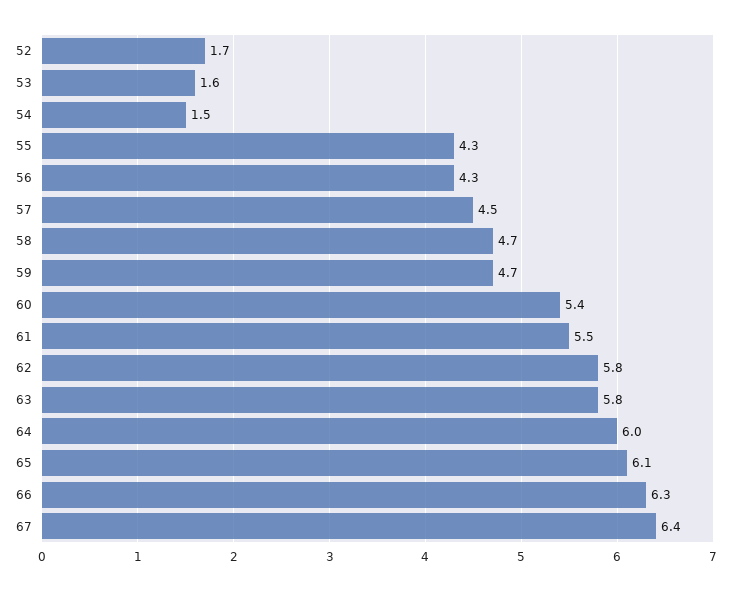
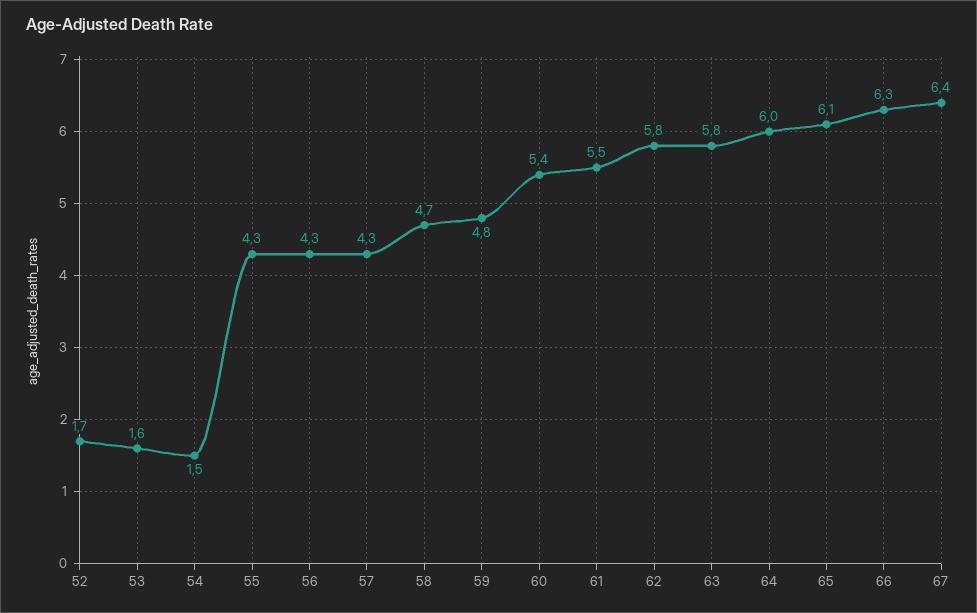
  {
    "52": 1.7,
    "53": 1.6,
    "54": 1.5,
    "55": 4.3,
    "56": 4.3,
-   "57": 4.5,
+   "57": 4.3,
    "58": 4.7,
-   "59": 4.7,
+   "59": 4.8,
    "60": 5.4,
    "61": 5.5,
    "62": 5.8,
    "63": 5.8,
    "64": 6,
    "65": 6.1,
    "66": 6.3,
    "67": 6.4
  }

